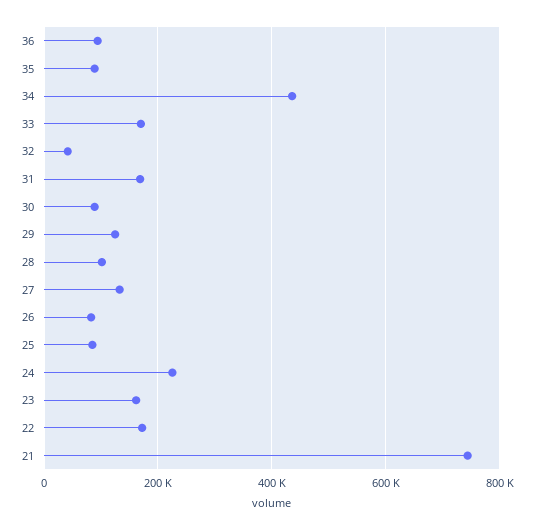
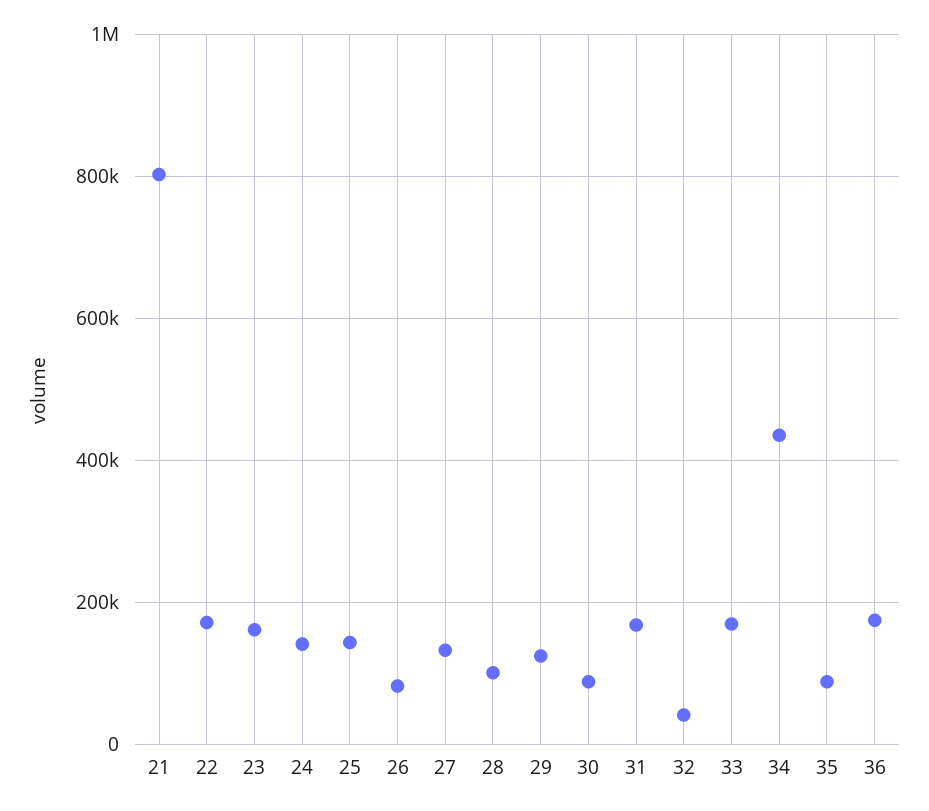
  {
-   "36": 100000,
+   "36": 180000,
    "35": 80000,
    "34": 440000,
    "33": 160000,
    "32": 40000,
    "31": 160000,
    "30": 80000,
    "29": 120000,
    "28": 100000,
    "27": 140000,
    "26": 80000,
-   "25": 80000,
+   "25": 140000,
-   "24": 220000,
+   "24": 140000,
    "23": 160000,
    "22": 180000,
-   "21": 740000
+   "21": 800000
  }

